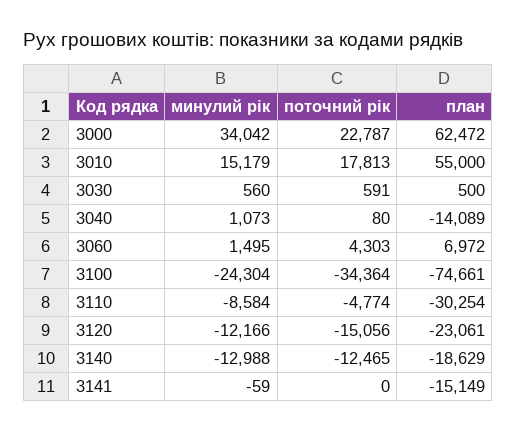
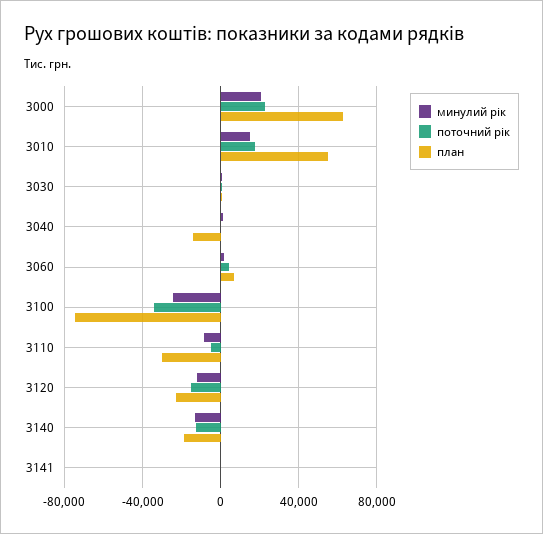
  {
    "минулий рік": {
-     "3000": 34042,
+     "3000": 20000,
      "3010": 15179,
      "3030": 560,
      "3040": 1073,
      "3060": 1495,
      "3100": -24304,
      "3110": -8584,
      "3120": -12166,
      "3140": -12988,
      "3141": -59
    },
    "поточний рік": {
      "3000": 22787,
      "3010": 17813,
      "3030": 591,
      "3040": 80,
      "3060": 4303,
      "3100": -34364,
      "3110": -4774,
      "3120": -15056,
      "3140": -12465,
      "3141": 0
    },
    "план": {
      "3000": 62472,
      "3010": 55000,
      "3030": 500,
      "3040": -14089,
      "3060": 6972,
      "3100": -74661,
      "3110": -30254,
      "3120": -23061,
      "3140": -18629,
-     "3141": -15149
+     "3141": 0
    }
  }

